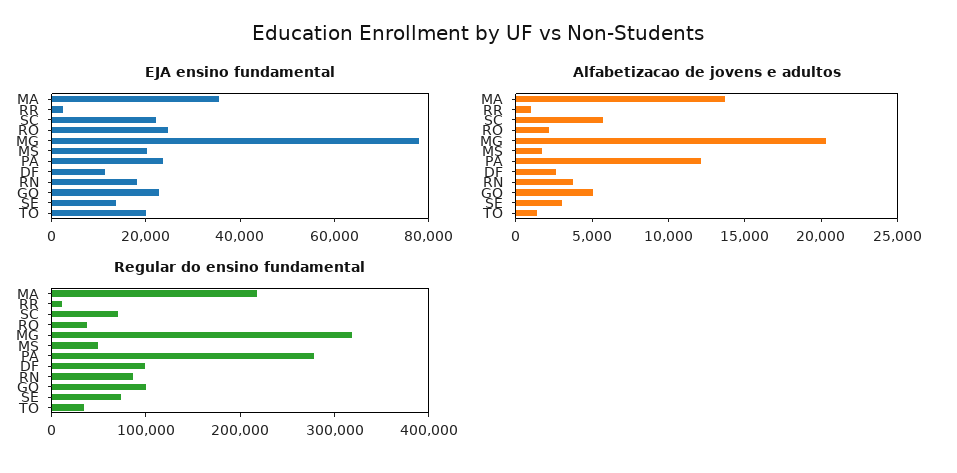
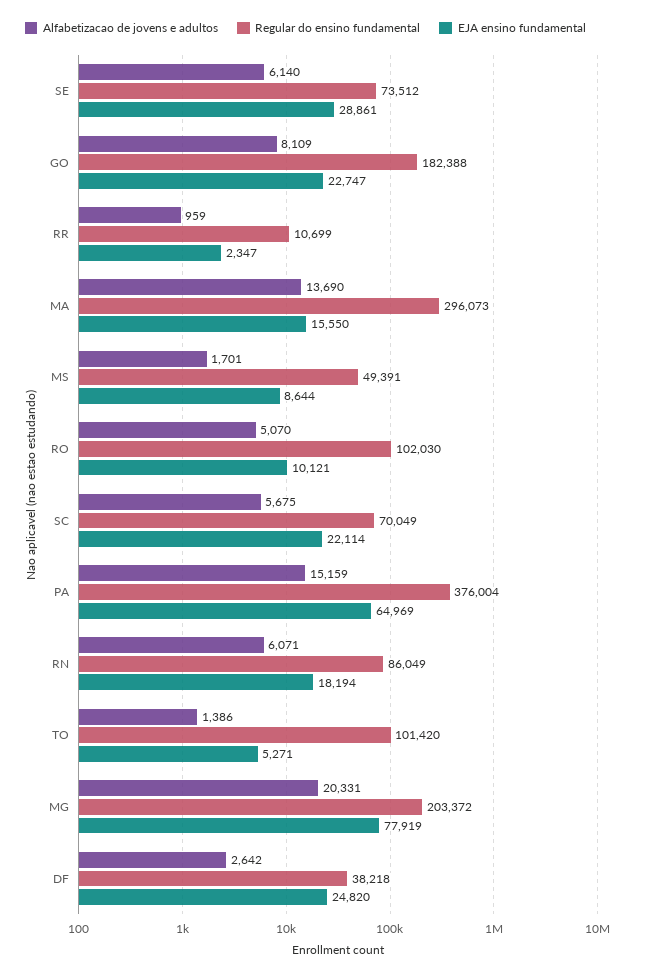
  {
    "EJA ensino fundamental": {
-     "MA": 35000,
+     "MA": 15550,
      "RR": 2347,
      "SC": 22114,
-     "RO": 25000,
+     "RO": 10121,
      "MG": 77919,
-     "MS": 20000,
+     "MS": 8644,
-     "PA": 25000,
+     "PA": 64969,
-     "DF": 10000,
+     "DF": 24820,
      "RN": 18194,
      "GO": 22747,
-     "SE": 15000,
+     "SE": 28861,
-     "TO": 20000
+     "TO": 5271
    },
    "Alfabetizacao de jovens e adultos": {
      "MA": 13690,
      "RR": 959,
      "SC": 5675,
-     "RO": 2000,
+     "RO": 5070,
      "MG": 20331,
      "MS": 1701,
-     "PA": 12000,
+     "PA": 15159,
      "DF": 2642,
-     "RN": 4000,
+     "RN": 6071,
-     "GO": 5000,
+     "GO": 8109,
-     "SE": 3000,
+     "SE": 6140,
      "TO": 1386
    },
    "Regular do ensino fundamental": {
-     "MA": 220000,
+     "MA": 296073,
      "RR": 10699,
      "SC": 70049,
-     "RO": 40000,
+     "RO": 102030,
-     "MG": 320000,
+     "MG": 203372,
      "MS": 49391,
-     "PA": 280000,
+     "PA": 376004,
-     "DF": 100000,
+     "DF": 38218,
      "RN": 86049,
-     "GO": 100000,
+     "GO": 182388,
      "SE": 73512,
-     "TO": 40000
+     "TO": 101420
    }
  }

